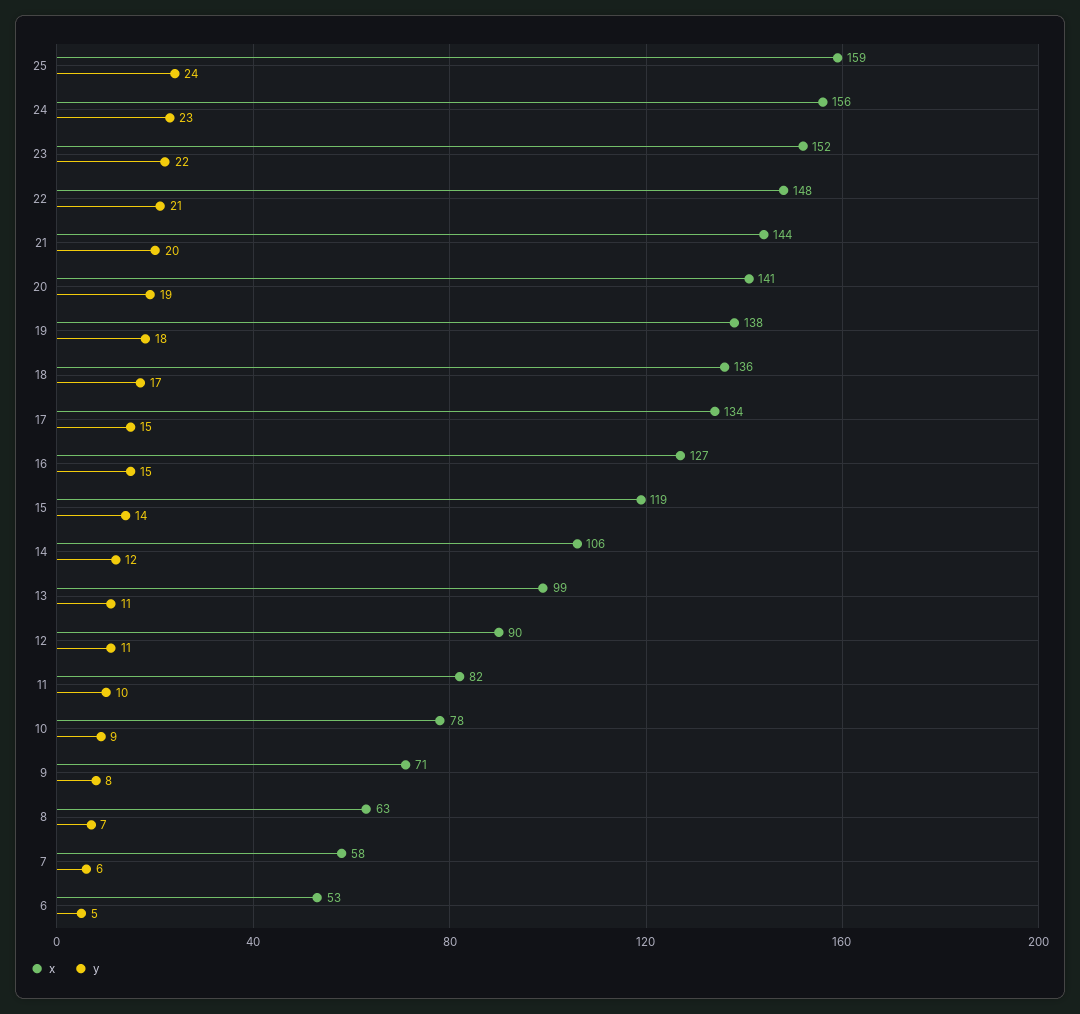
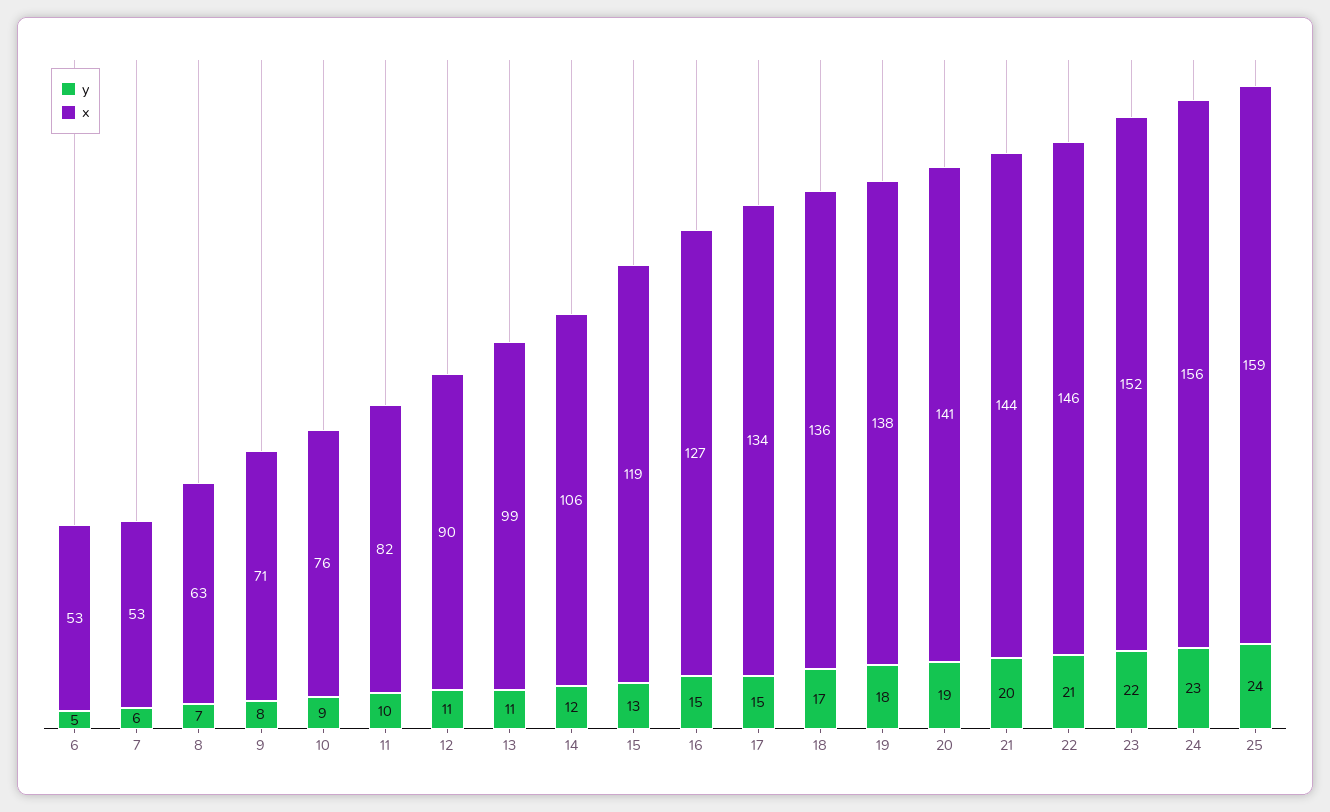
  {
    "x": {
      "25": 159,
      "24": 156,
      "23": 152,
-     "22": 148,
+     "22": 146,
      "21": 144,
      "20": 141,
      "19": 138,
      "18": 136,
      "17": 134,
      "16": 127,
      "15": 119,
      "14": 106,
      "13": 99,
      "12": 90,
      "11": 82,
-     "10": 78,
+     "10": 76,
      "9": 71,
      "8": 63,
-     "7": 58,
+     "7": 53,
      "6": 53
    },
    "y": {
      "25": 24,
      "24": 23,
      "23": 22,
      "22": 21,
      "21": 20,
      "20": 19,
      "19": 18,
      "18": 17,
      "17": 15,
      "16": 15,
-     "15": 14,
+     "15": 13,
      "14": 12,
      "13": 11,
      "12": 11,
      "11": 10,
      "10": 9,
      "9": 8,
      "8": 7,
      "7": 6,
      "6": 5
    }
  }

